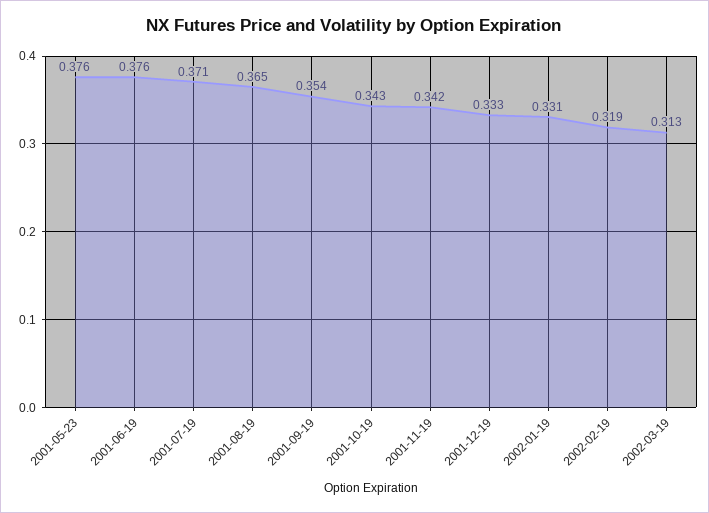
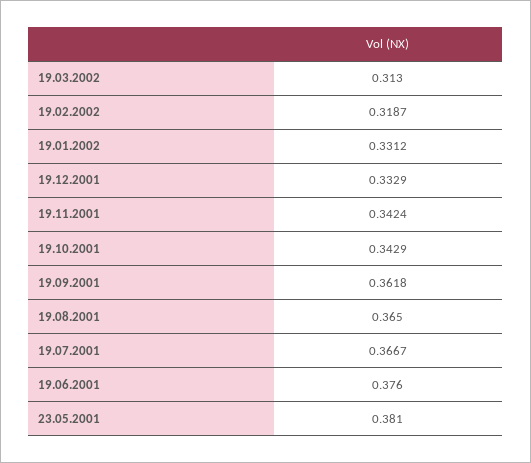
  {
-   "2001-05-23": 0.376,
+   "2001-05-23": 0.381,
    "2001-06-19": 0.376,
-   "2001-07-19": 0.371,
+   "2001-07-19": 0.3667,
    "2001-08-19": 0.365,
-   "2001-09-19": 0.354,
+   "2001-09-19": 0.3618,
    "2001-10-19": 0.3429,
    "2001-11-19": 0.3424,
    "2001-12-19": 0.3329,
    "2002-01-19": 0.3312,
    "2002-02-19": 0.3187,
    "2002-03-19": 0.313
  }

